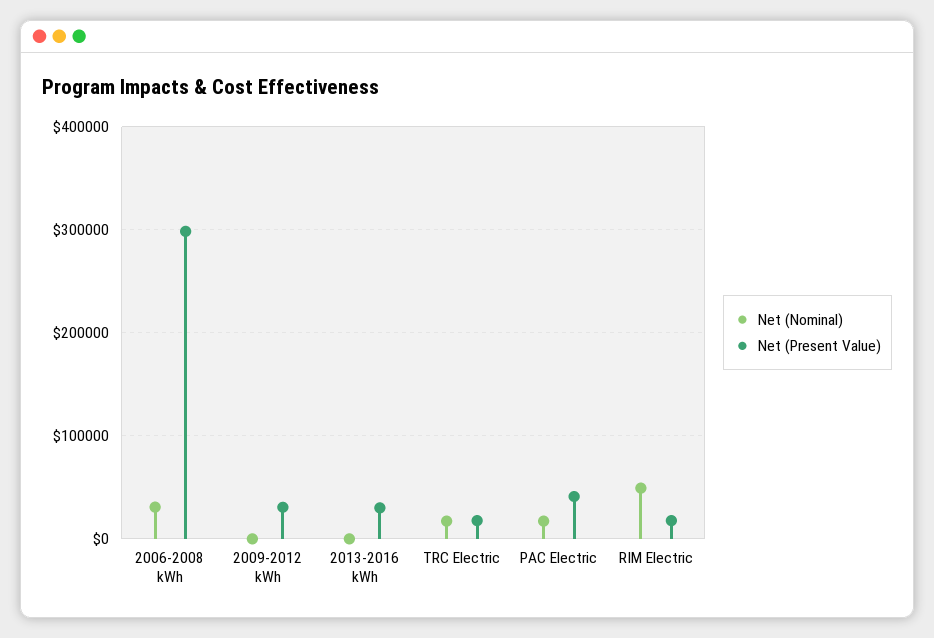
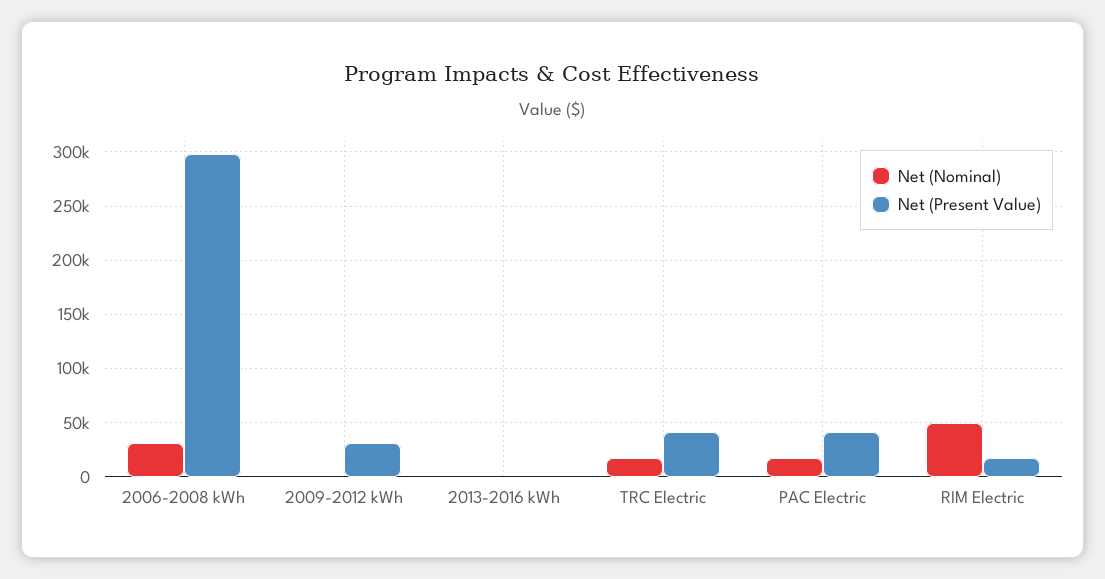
  {
    "Net (Nominal)": {
      "2006-2008 kWh": 30000,
      "2009-2012 kWh": 0,
      "2013-2016 kWh": 0,
      "TRC Electric": 20000,
      "PAC Electric": 20000,
      "RIM Electric": 50000
    },
    "Net (Present Value)": {
      "2006-2008 kWh": 300000,
      "2009-2012 kWh": 30000,
-     "2013-2016 kWh": 30000,
+     "2013-2016 kWh": 0,
-     "TRC Electric": 20000,
+     "TRC Electric": 40000,
      "PAC Electric": 40000,
      "RIM Electric": 20000
    }
  }

